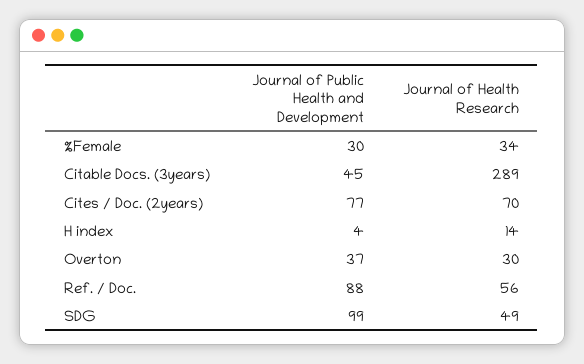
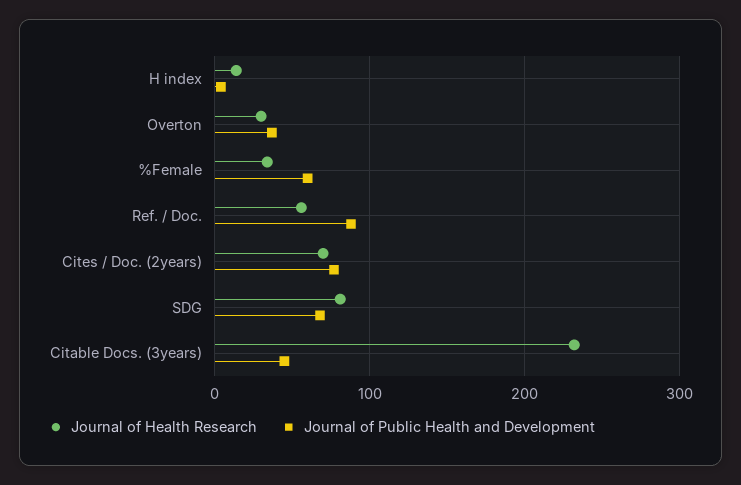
  {
    "Journal of Public Health and Development": {
-     "%Female": 30,
+     "%Female": 60,
      "Citable Docs. (3years)": 45,
      "Cites / Doc. (2years)": 77,
      "H index": 4,
      "Overton": 37,
      "Ref. / Doc.": 88,
-     "SDG": 99
+     "SDG": 70
    },
    "Journal of Health Research": {
      "%Female": 34,
-     "Citable Docs. (3years)": 289,
+     "Citable Docs. (3years)": 230,
      "Cites / Doc. (2years)": 70,
      "H index": 14,
      "Overton": 30,
      "Ref. / Doc.": 56,
-     "SDG": 49
+     "SDG": 80
    }
  }

